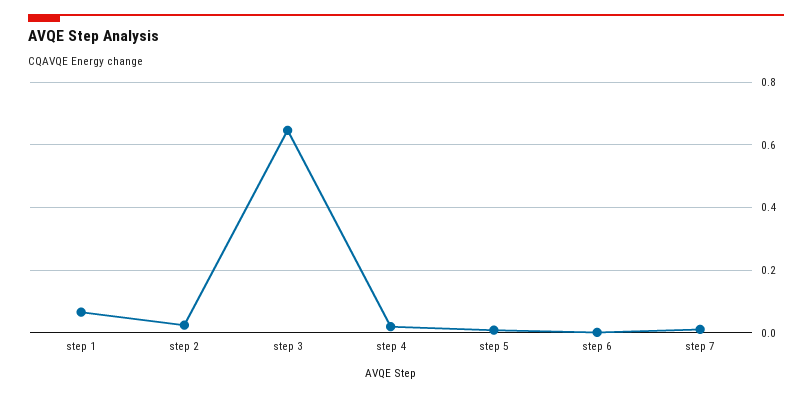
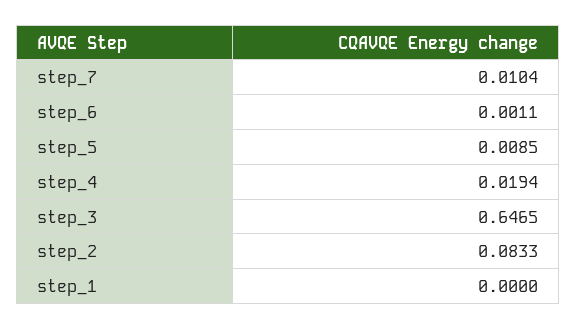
  {
-   "step 1": 0.06,
+   "step 1": 0,
-   "step 2": 0.02,
+   "step 2": 0.0833,
    "step 3": 0.6465,
    "step 4": 0.0194,
    "step 5": 0.0085,
    "step 6": 0.0011,
    "step 7": 0.0104
  }

